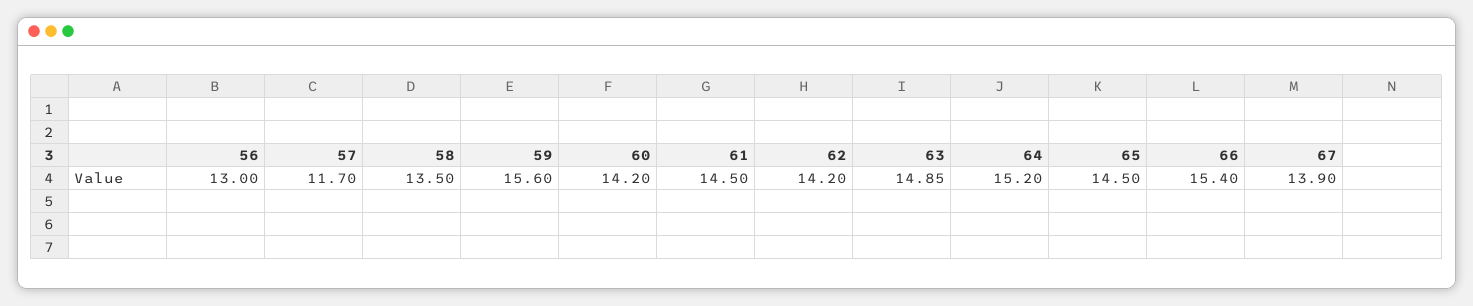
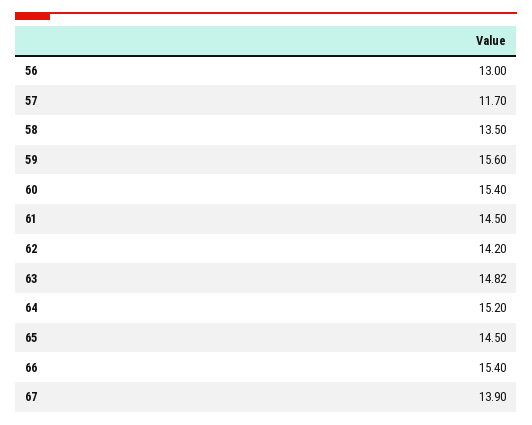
  {
    "56": 13,
    "57": 11.7,
    "58": 13.5,
    "59": 15.6,
-   "60": 14.2,
+   "60": 15.4,
    "61": 14.5,
    "62": 14.2,
-   "63": 14.85,
+   "63": 14.82,
    "64": 15.2,
    "65": 14.5,
    "66": 15.4,
    "67": 13.9
  }

